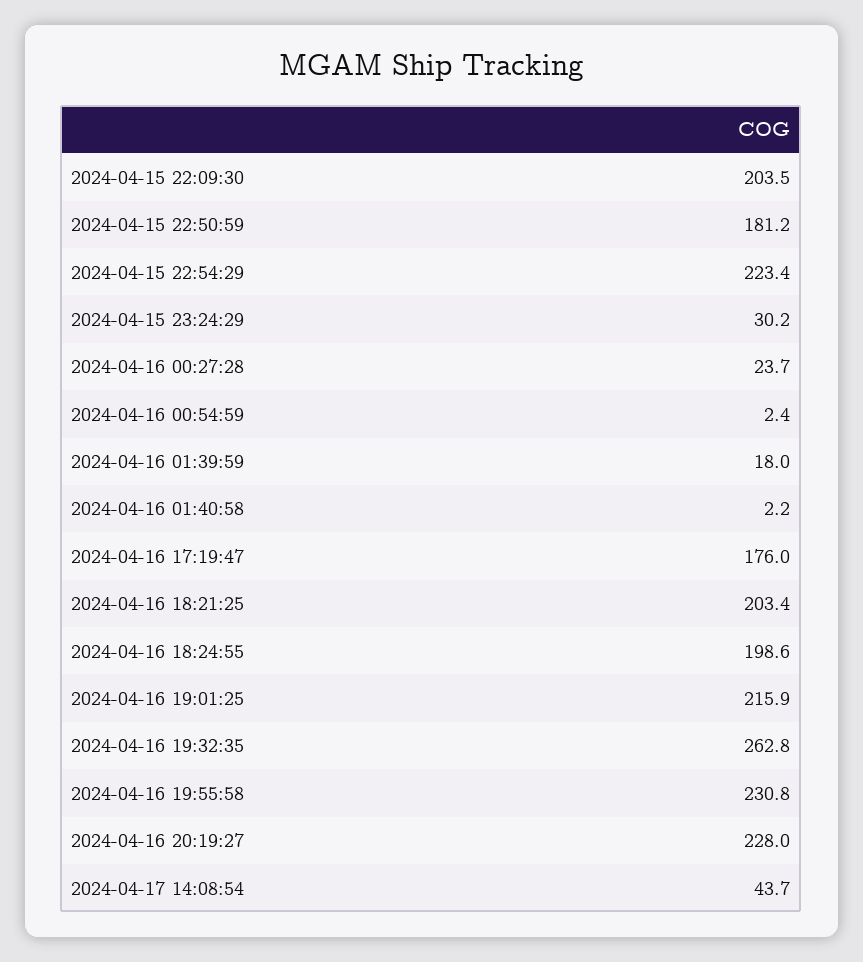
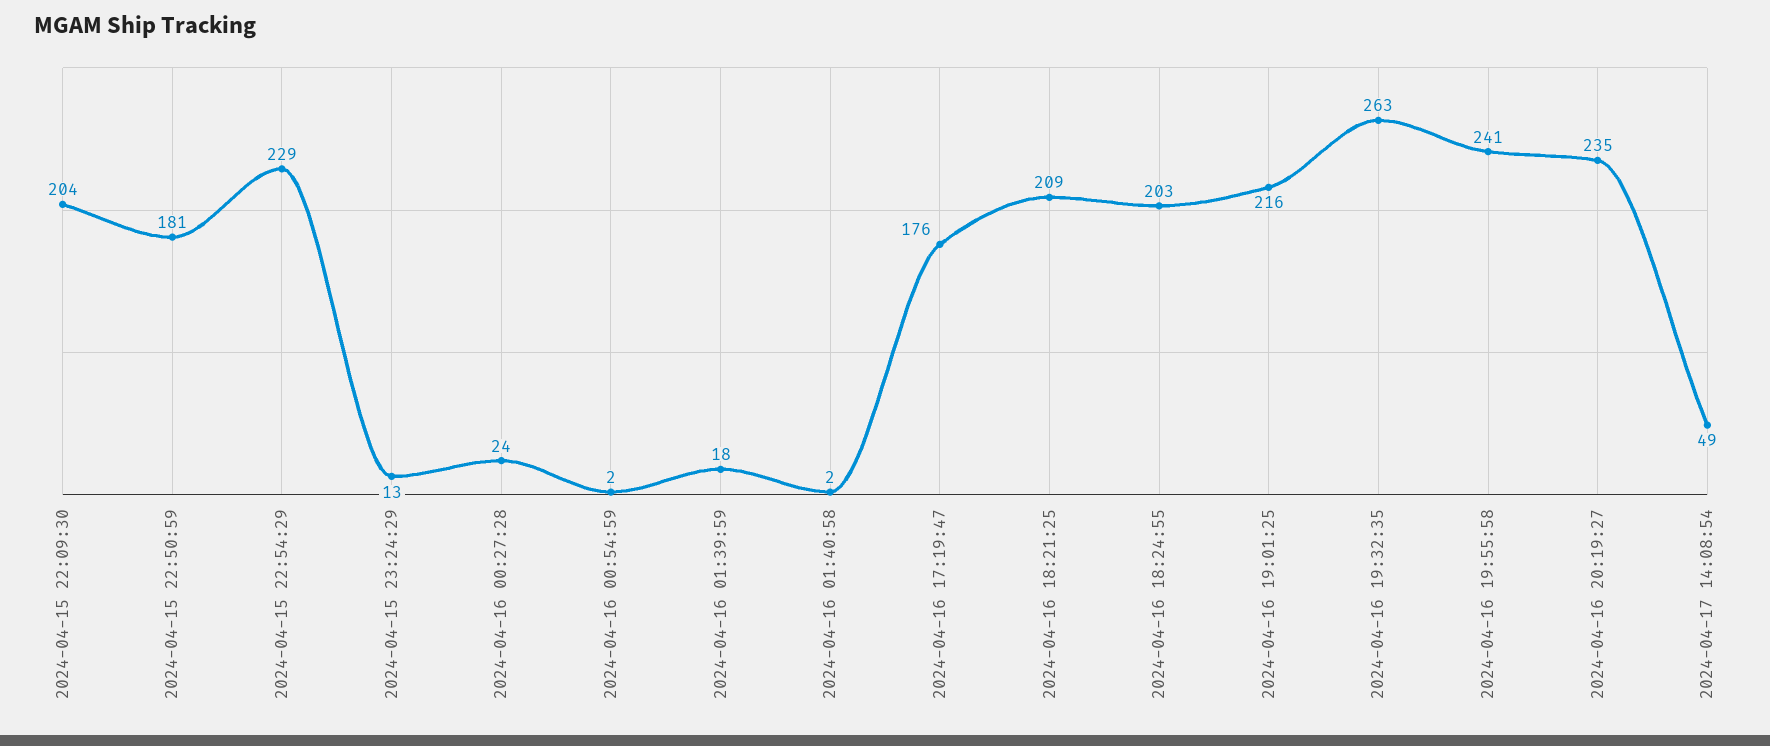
  {
    "2024-04-15 22:09:30": 203.5,
    "2024-04-15 22:50:59": 181.2,
-   "2024-04-15 22:54:29": 223.4,
+   "2024-04-15 22:54:29": 229,
-   "2024-04-15 23:24:29": 30.2,
+   "2024-04-15 23:24:29": 13,
    "2024-04-16 00:27:28": 23.7,
    "2024-04-16 00:54:59": 2.4,
    "2024-04-16 01:39:59": 18,
    "2024-04-16 01:40:58": 2.2,
    "2024-04-16 17:19:47": 176,
-   "2024-04-16 18:21:25": 203.4,
+   "2024-04-16 18:21:25": 209,
-   "2024-04-16 18:24:55": 198.6,
+   "2024-04-16 18:24:55": 203,
    "2024-04-16 19:01:25": 215.9,
    "2024-04-16 19:32:35": 262.8,
-   "2024-04-16 19:55:58": 230.8,
+   "2024-04-16 19:55:58": 241,
-   "2024-04-16 20:19:27": 228,
+   "2024-04-16 20:19:27": 235,
-   "2024-04-17 14:08:54": 43.7
+   "2024-04-17 14:08:54": 49
  }

